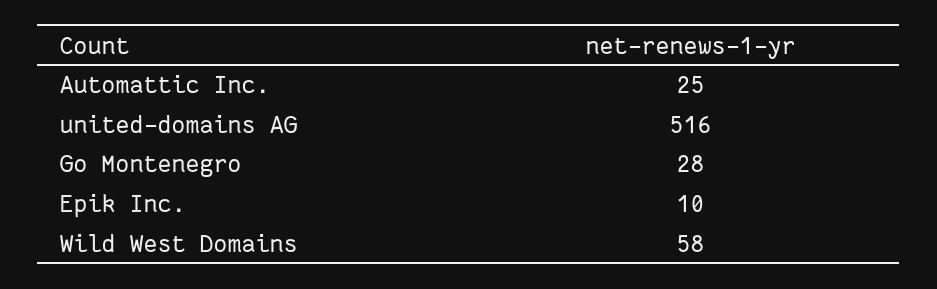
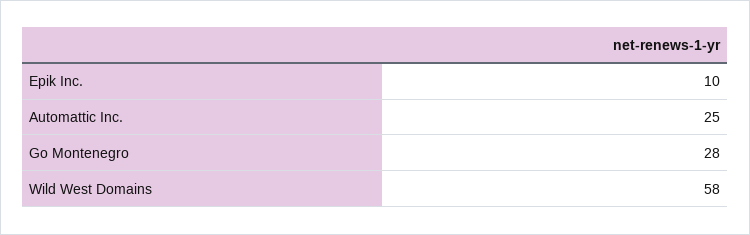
  {
    "Automattic Inc.": 25,
-   "united-domains AG": 516,
    "Go Montenegro": 28,
    "Epik Inc.": 10,
    "Wild West Domains": 58
  }

